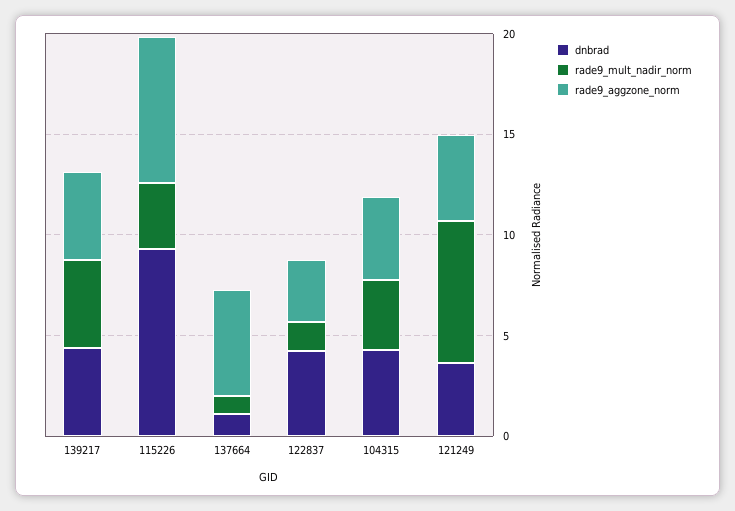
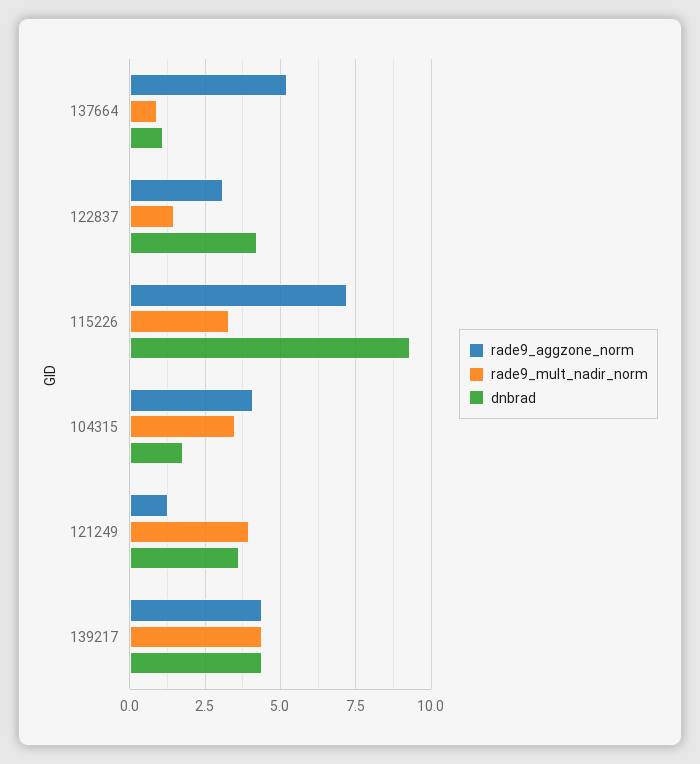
  {
    "dnbrad": {
      "139217": 4.5,
      "115226": 9.25,
      "137664": 1,
      "122837": 4.25,
-     "104315": 4,
+     "104315": 1.75,
      "121249": 3.75
    },
    "rade9_mult_nadir_norm": {
      "139217": 4.5,
      "115226": 3.25,
      "137664": 1,
      "122837": 1.5,
      "104315": 3.5,
-     "121249": 7
+     "121249": 4
    },
    "rade9_aggzone_norm": {
      "139217": 4.5,
      "115226": 7.25,
      "137664": 5.25,
      "122837": 3,
      "104315": 4,
-     "121249": 4
+     "121249": 1.25
    }
  }

